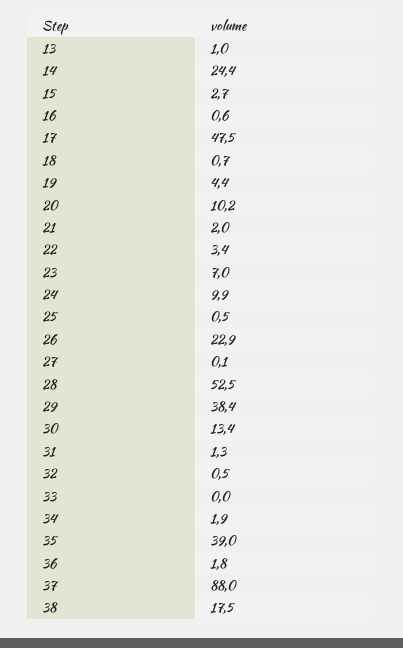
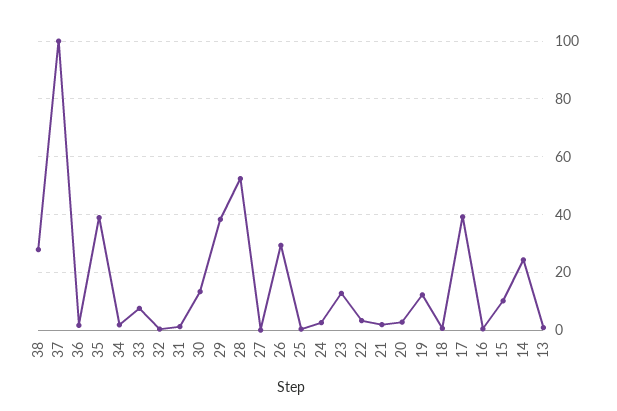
  {
    "13": 1,
    "14": 24.4,
-   "15": 2.7,
+   "15": 10,
    "16": 0.6,
-   "17": 47.5,
+   "17": 40,
    "18": 0.7,
-   "19": 4.4,
+   "19": 12.5,
-   "20": 10.2,
+   "20": 2.5,
    "21": 2,
    "22": 3.4,
-   "23": 7,
+   "23": 12.5,
-   "24": 9.9,
+   "24": 2.5,
    "25": 0.5,
-   "26": 22.9,
+   "26": 30,
    "27": 0.1,
    "28": 52.5,
    "29": 38.4,
    "30": 13.4,
    "31": 1.3,
    "32": 0.5,
-   "33": 0,
+   "33": 7.5,
    "34": 1.9,
    "35": 39,
    "36": 1.8,
-   "37": 88,
+   "37": 100,
-   "38": 17.5
+   "38": 27.5
  }

